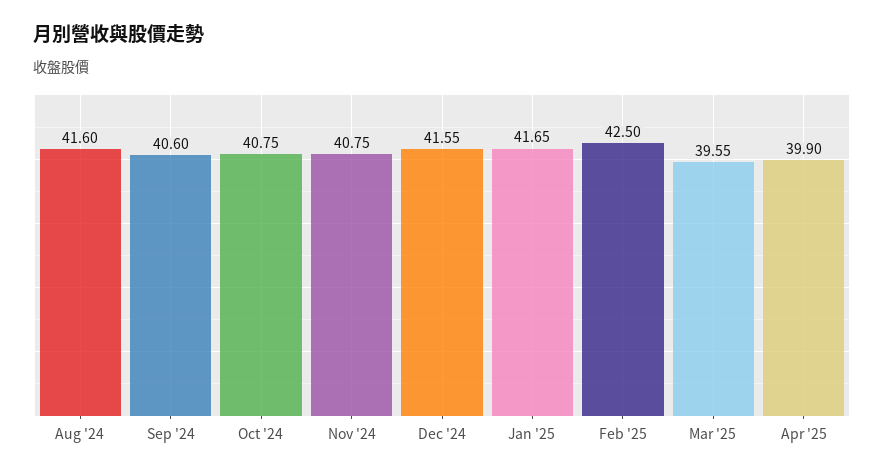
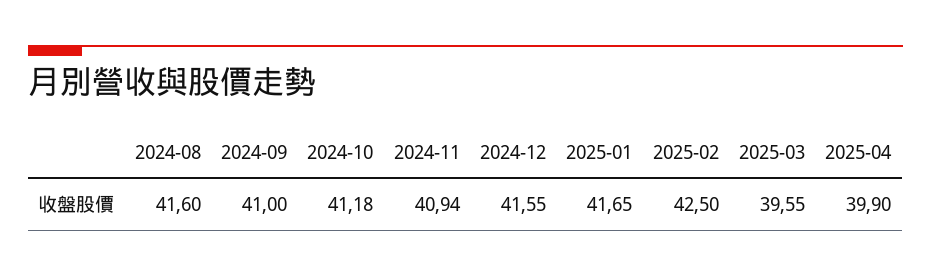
  {
    "Aug '24": 41.6,
-   "Sep '24": 40.6,
+   "Sep '24": 41,
-   "Oct '24": 40.75,
+   "Oct '24": 41.18,
-   "Nov '24": 40.75,
+   "Nov '24": 40.94,
    "Dec '24": 41.55,
    "Jan '25": 41.65,
    "Feb '25": 42.5,
    "Mar '25": 39.55,
    "Apr '25": 39.9
  }

